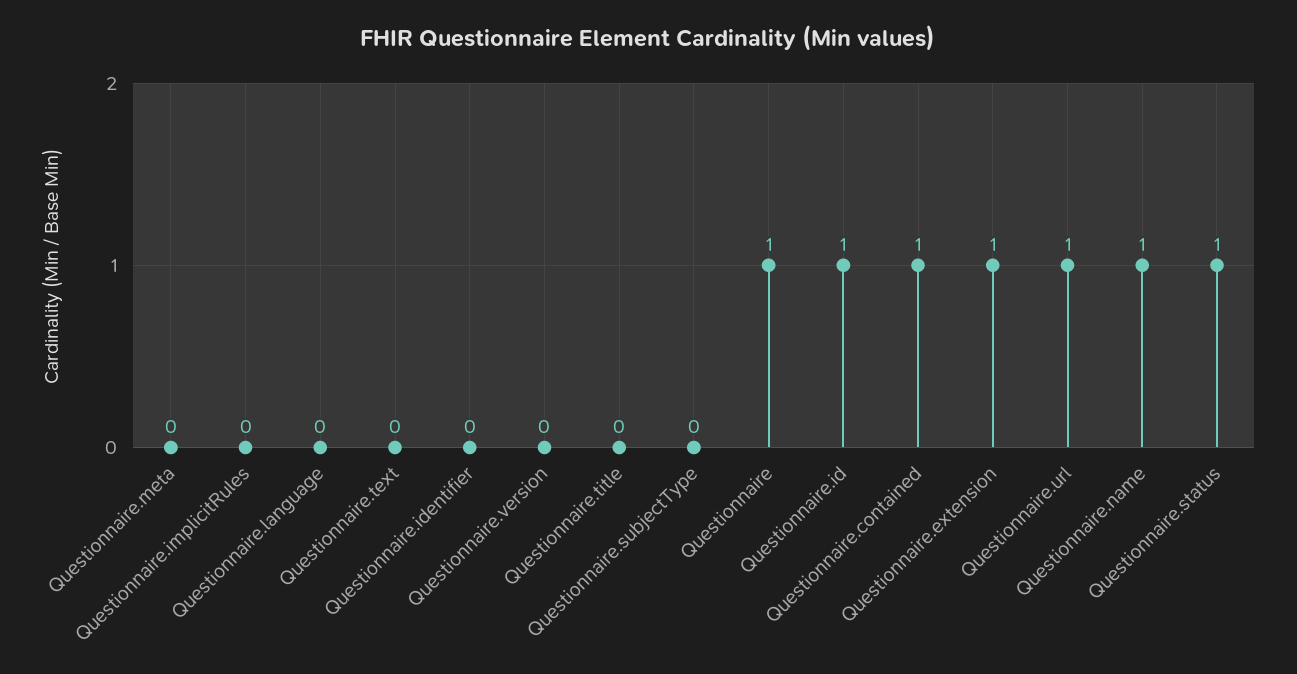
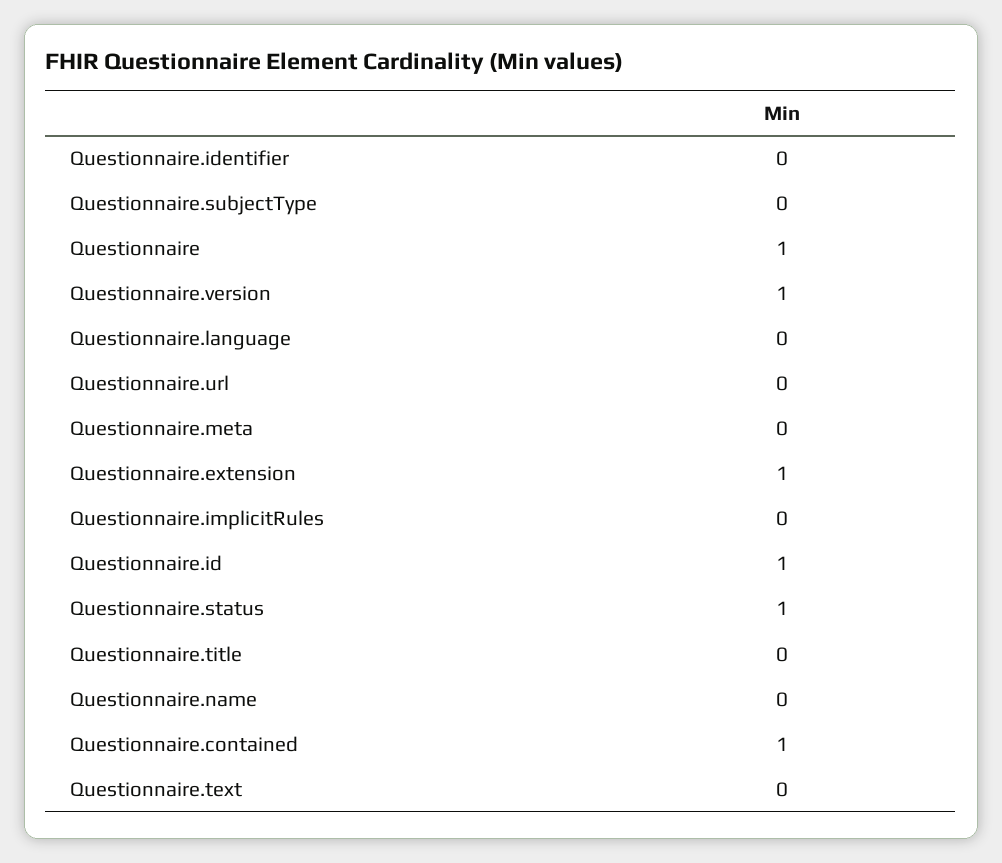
  {
    "Questionnaire.meta": 0,
    "Questionnaire.implicitRules": 0,
    "Questionnaire.language": 0,
    "Questionnaire.text": 0,
    "Questionnaire.identifier": 0,
-   "Questionnaire.version": 0,
+   "Questionnaire.version": 1,
    "Questionnaire.title": 0,
    "Questionnaire.subjectType": 0,
    "Questionnaire": 1,
    "Questionnaire.id": 1,
    "Questionnaire.contained": 1,
    "Questionnaire.extension": 1,
-   "Questionnaire.url": 1,
+   "Questionnaire.url": 0,
-   "Questionnaire.name": 1,
+   "Questionnaire.name": 0,
    "Questionnaire.status": 1
  }

